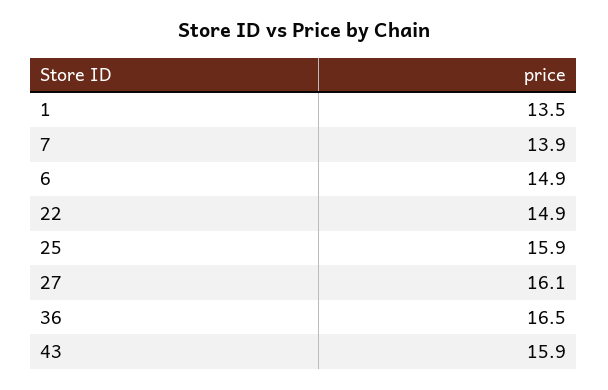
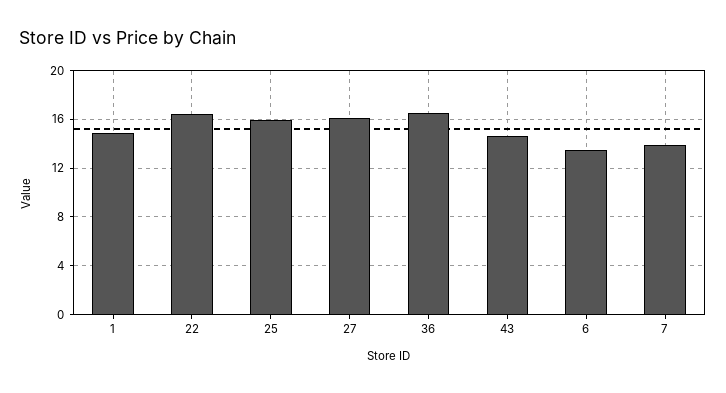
  {
-   "1": 13.5,
+   "1": 15,
    "7": 13.9,
-   "6": 14.9,
+   "6": 13.5,
-   "22": 14.9,
+   "22": 16.5,
    "25": 15.9,
    "27": 16.1,
    "36": 16.5,
-   "43": 15.9
+   "43": 14.5
  }

